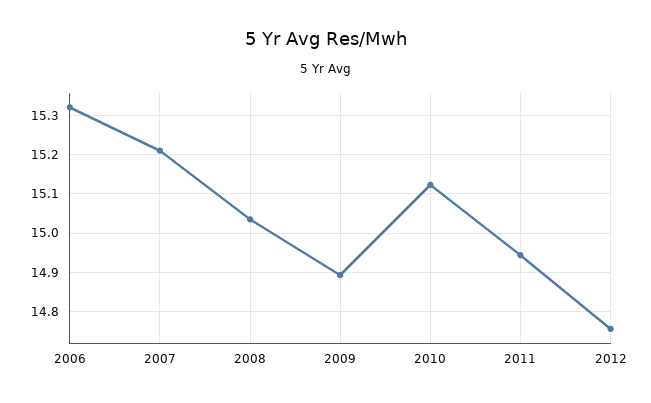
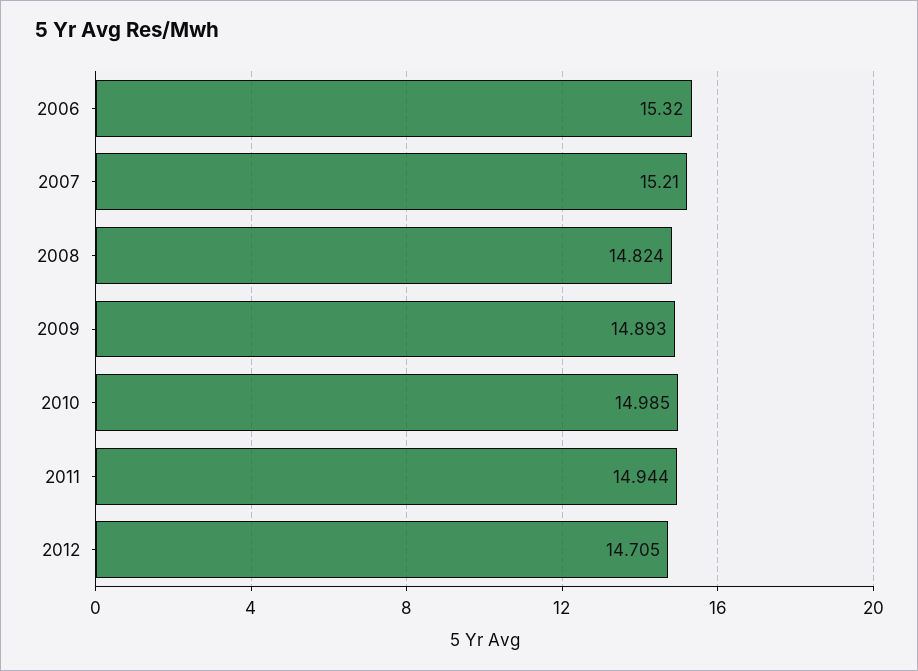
  {
    "2006": 15.32,
    "2007": 15.21,
-   "2008": 15.04,
+   "2008": 14.824,
    "2009": 14.893,
-   "2010": 15.12,
+   "2010": 14.985,
    "2011": 14.944,
-   "2012": 14.76
+   "2012": 14.705
  }

